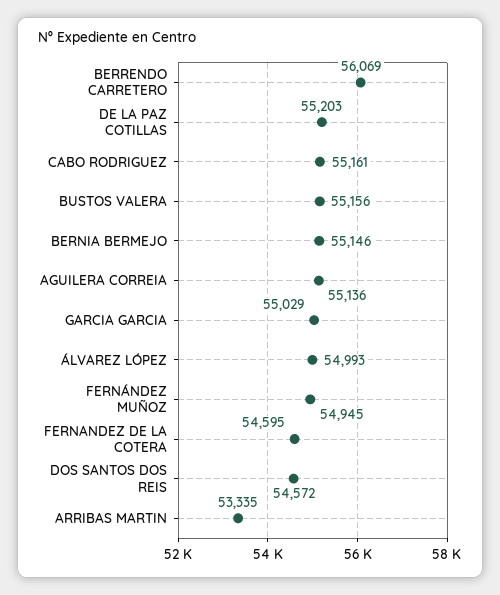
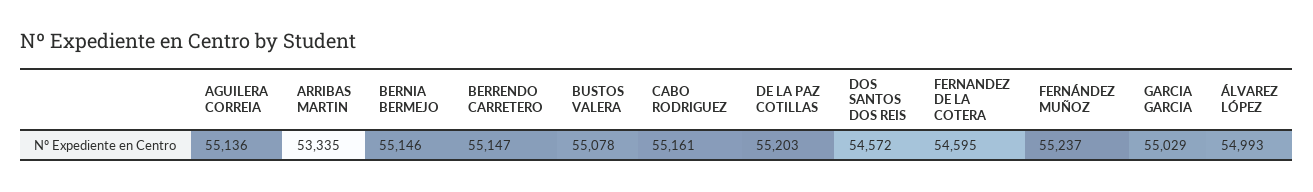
  {
-   "BERRENDO CARRETERO": 56069,
+   "BERRENDO CARRETERO": 55147,
    "DE LA PAZ COTILLAS": 55203,
    "CABO RODRIGUEZ": 55161,
-   "BUSTOS VALERA": 55156,
+   "BUSTOS VALERA": 55078,
    "BERNIA BERMEJO": 55146,
    "AGUILERA CORREIA": 55136,
    "GARCIA GARCIA": 55029,
    "ÁLVAREZ LÓPEZ": 54993,
-   "FERNÁNDEZ MUÑOZ": 54945,
+   "FERNÁNDEZ MUÑOZ": 55237,
    "FERNANDEZ DE LA COTERA": 54595,
    "DOS SANTOS DOS REIS": 54572,
    "ARRIBAS MARTIN": 53335
  }

